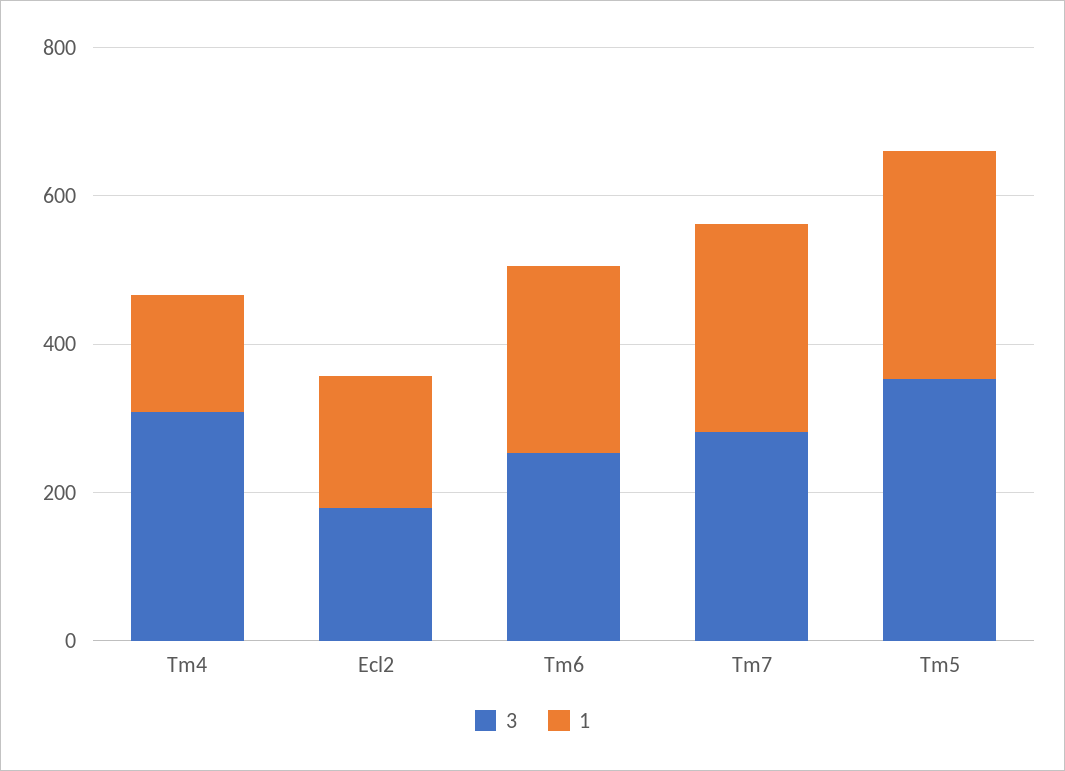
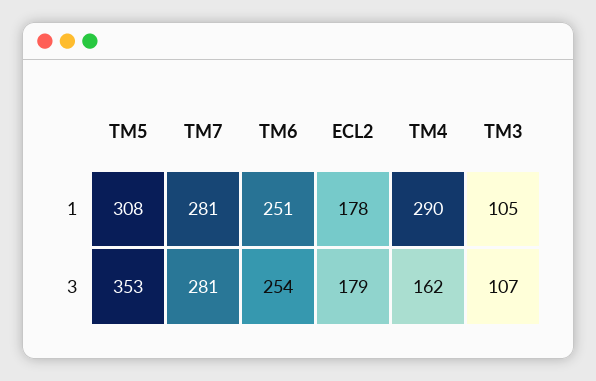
  {
    "3": {
-     "Tm4": 300,
+     "Tm4": 162,
      "Ecl2": 179,
      "Tm6": 254,
      "Tm7": 281,
-     "Tm5": 353
+     "Tm5": 353,
+     "TM3": 107
    },
    "1": {
-     "Tm4": 150,
+     "Tm4": 290,
      "Ecl2": 178,
      "Tm6": 251,
      "Tm7": 281,
-     "Tm5": 308
+     "Tm5": 308,
+     "TM3": 105
    }
  }

